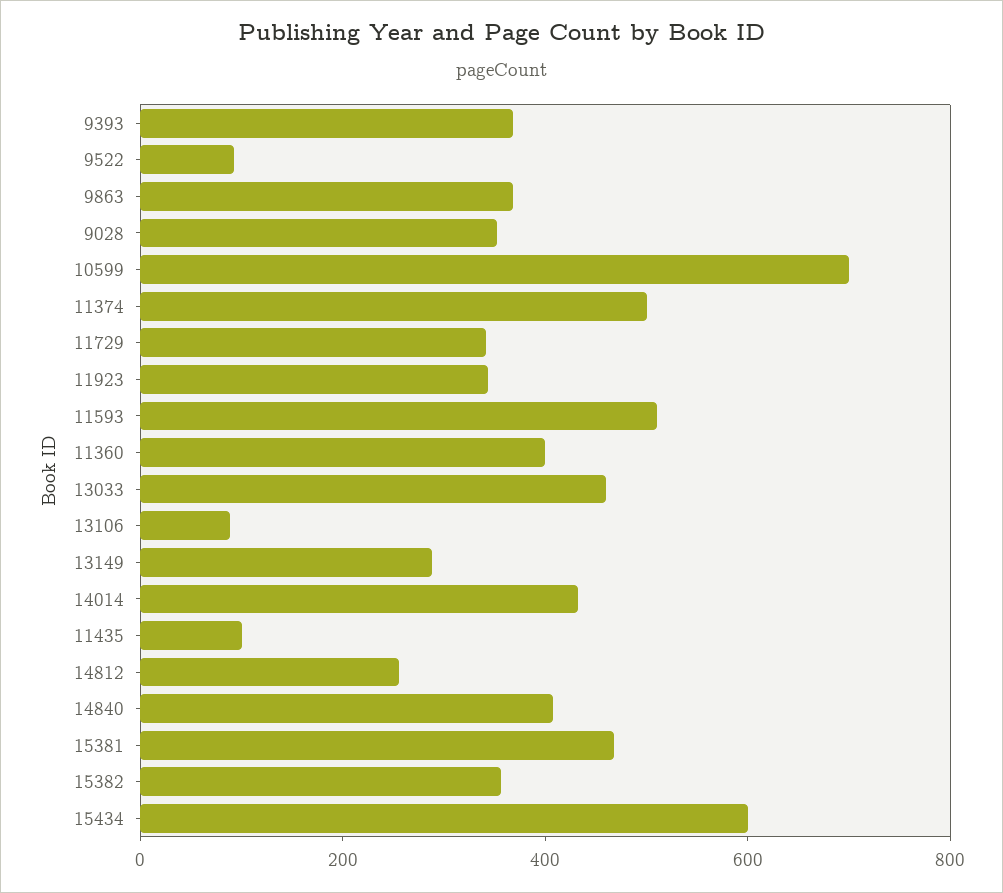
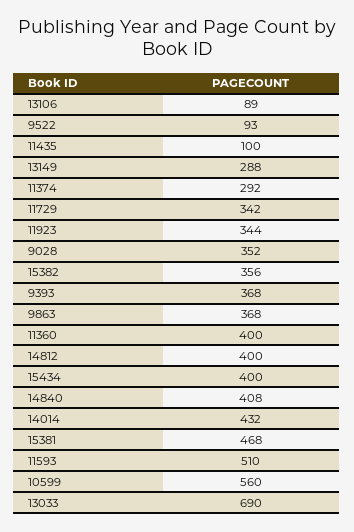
  {
    "9393": 368,
    "9522": 93,
    "9863": 368,
    "9028": 352,
-   "10599": 700,
+   "10599": 560,
-   "11374": 500,
+   "11374": 292,
    "11729": 342,
    "11923": 344,
    "11593": 510,
    "11360": 400,
-   "13033": 450,
+   "13033": 690,
    "13106": 89,
    "13149": 288,
    "14014": 432,
    "11435": 100,
-   "14812": 250,
+   "14812": 400,
    "14840": 408,
    "15381": 468,
    "15382": 356,
-   "15434": 600
+   "15434": 400
  }

